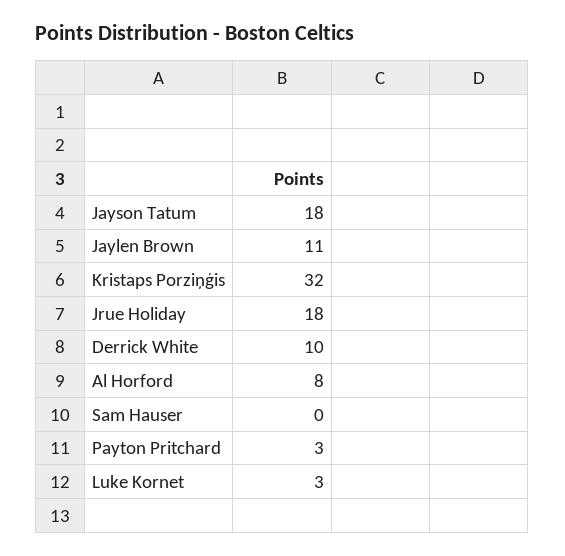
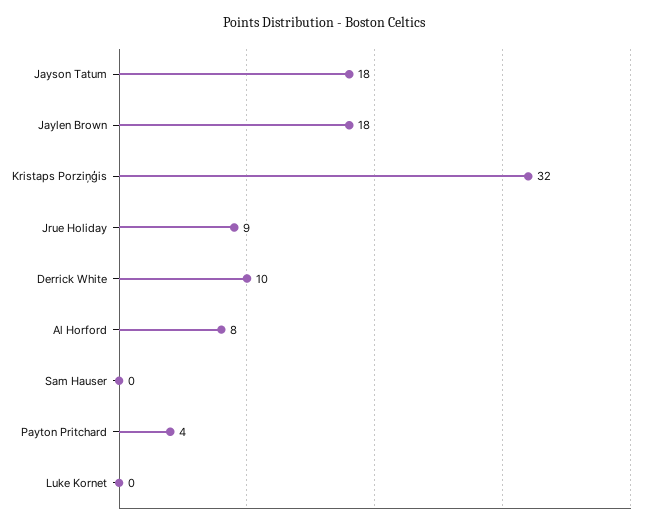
  {
    "Jayson Tatum": 18,
-   "Jaylen Brown": 11,
+   "Jaylen Brown": 18,
    "Kristaps Porziņģis": 32,
-   "Jrue Holiday": 18,
+   "Jrue Holiday": 9,
    "Derrick White": 10,
    "Al Horford": 8,
    "Sam Hauser": 0,
-   "Payton Pritchard": 3,
+   "Payton Pritchard": 4,
-   "Luke Kornet": 3
+   "Luke Kornet": 0
  }

